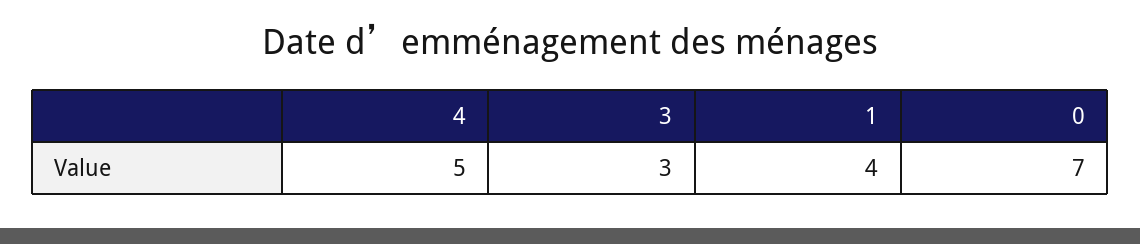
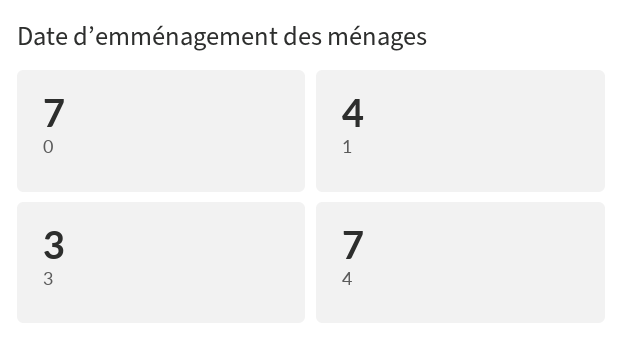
  {
-   "4": 5,
+   "4": 7,
    "3": 3,
    "1": 4,
    "0": 7
  }

